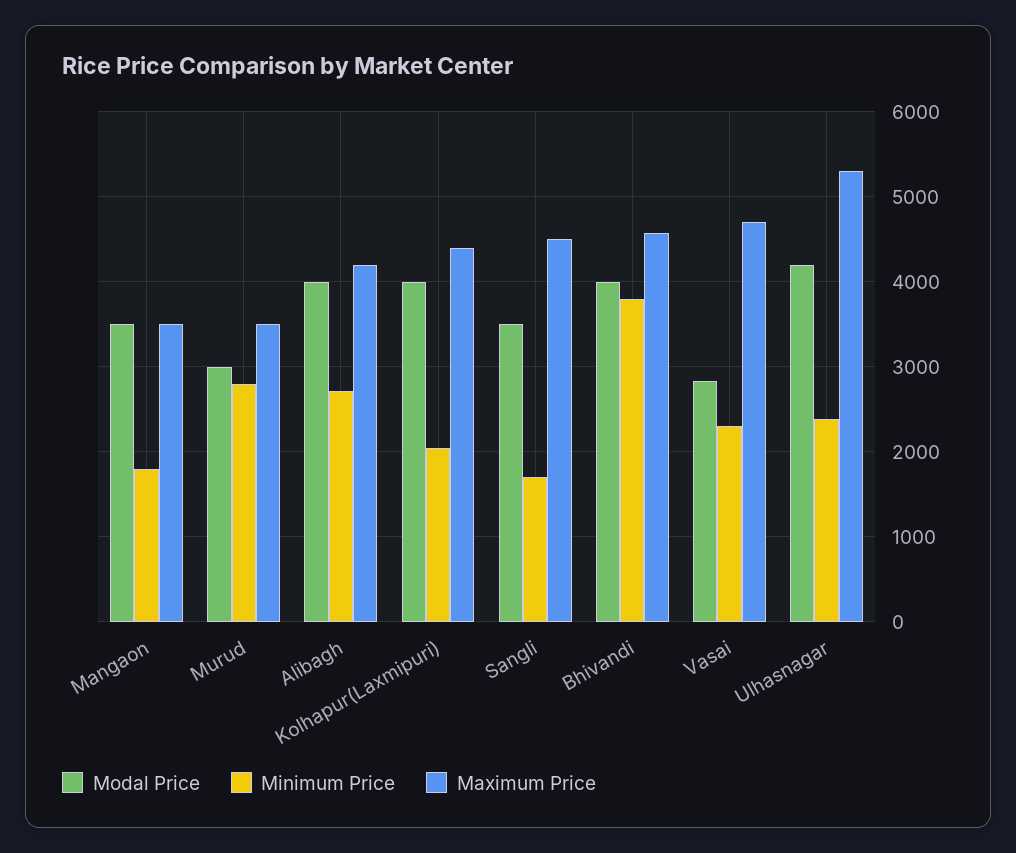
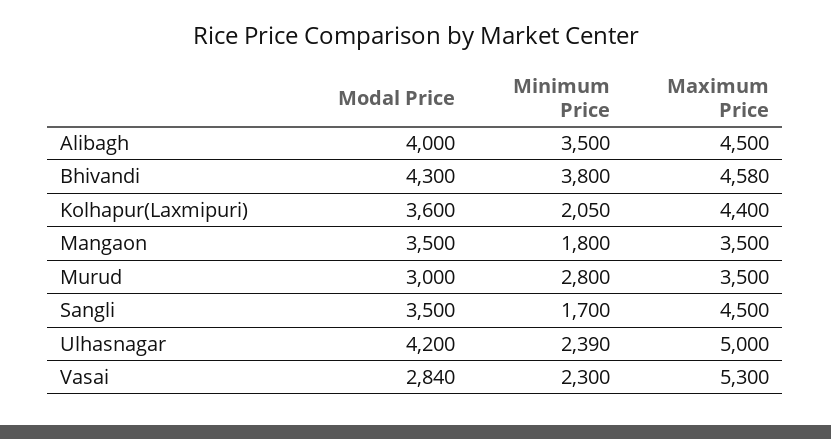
  {
    "Modal Price": {
      "Mangaon": 3500,
      "Murud": 3000,
      "Alibagh": 4000,
-     "Kolhapur(Laxmipuri)": 4000,
+     "Kolhapur(Laxmipuri)": 3600,
      "Sangli": 3500,
-     "Bhivandi": 4000,
+     "Bhivandi": 4300,
      "Vasai": 2840,
      "Ulhasnagar": 4200
    },
    "Minimum Price": {
      "Mangaon": 1800,
      "Murud": 2800,
-     "Alibagh": 2700,
+     "Alibagh": 3500,
      "Kolhapur(Laxmipuri)": 2050,
      "Sangli": 1700,
      "Bhivandi": 3800,
      "Vasai": 2300,
      "Ulhasnagar": 2390
    },
    "Maximum Price": {
      "Mangaon": 3500,
      "Murud": 3500,
-     "Alibagh": 4200,
+     "Alibagh": 4500,
      "Kolhapur(Laxmipuri)": 4400,
      "Sangli": 4500,
      "Bhivandi": 4580,
-     "Vasai": 4700,
+     "Vasai": 5300,
-     "Ulhasnagar": 5300
+     "Ulhasnagar": 5000
    }
  }

